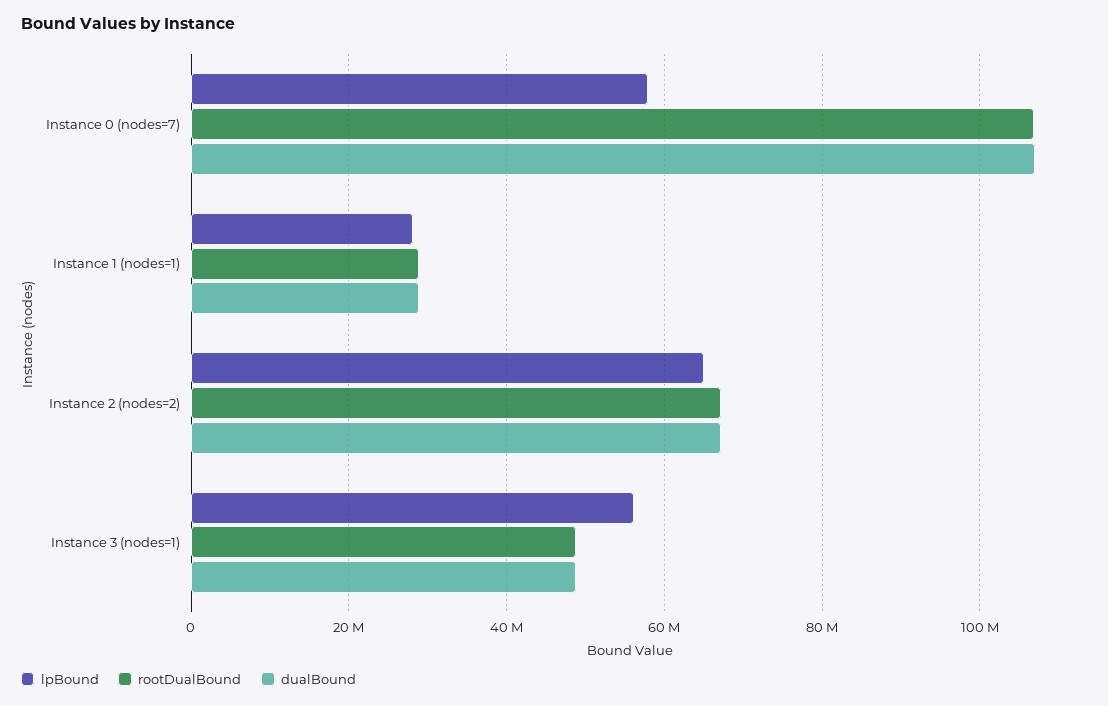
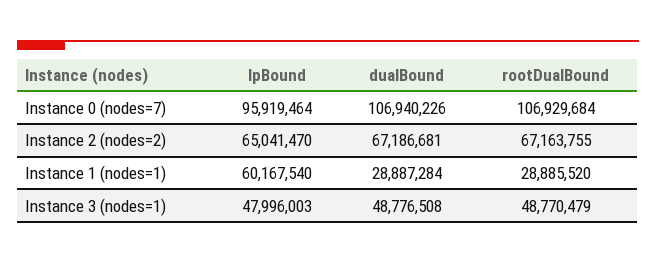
  {
    "lpBound": {
-     "Instance 0 (nodes=7)": 58000000,
+     "Instance 0 (nodes=7)": 95919464,
-     "Instance 1 (nodes=1)": 28000000,
+     "Instance 1 (nodes=1)": 60167540,
      "Instance 2 (nodes=2)": 65041470,
-     "Instance 3 (nodes=1)": 56000000
+     "Instance 3 (nodes=1)": 47996003
    },
    "rootDualBound": {
      "Instance 0 (nodes=7)": 106929684,
      "Instance 1 (nodes=1)": 28885520,
      "Instance 2 (nodes=2)": 67163755,
      "Instance 3 (nodes=1)": 48770479
    },
    "dualBound": {
      "Instance 0 (nodes=7)": 106940226,
      "Instance 1 (nodes=1)": 28887284,
      "Instance 2 (nodes=2)": 67186681,
      "Instance 3 (nodes=1)": 48776508
    }
  }

